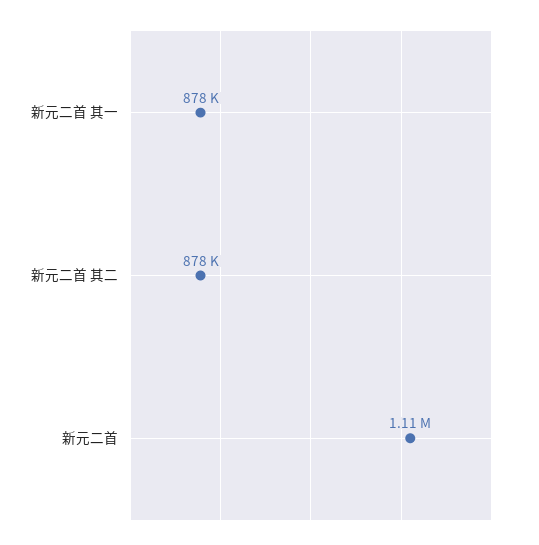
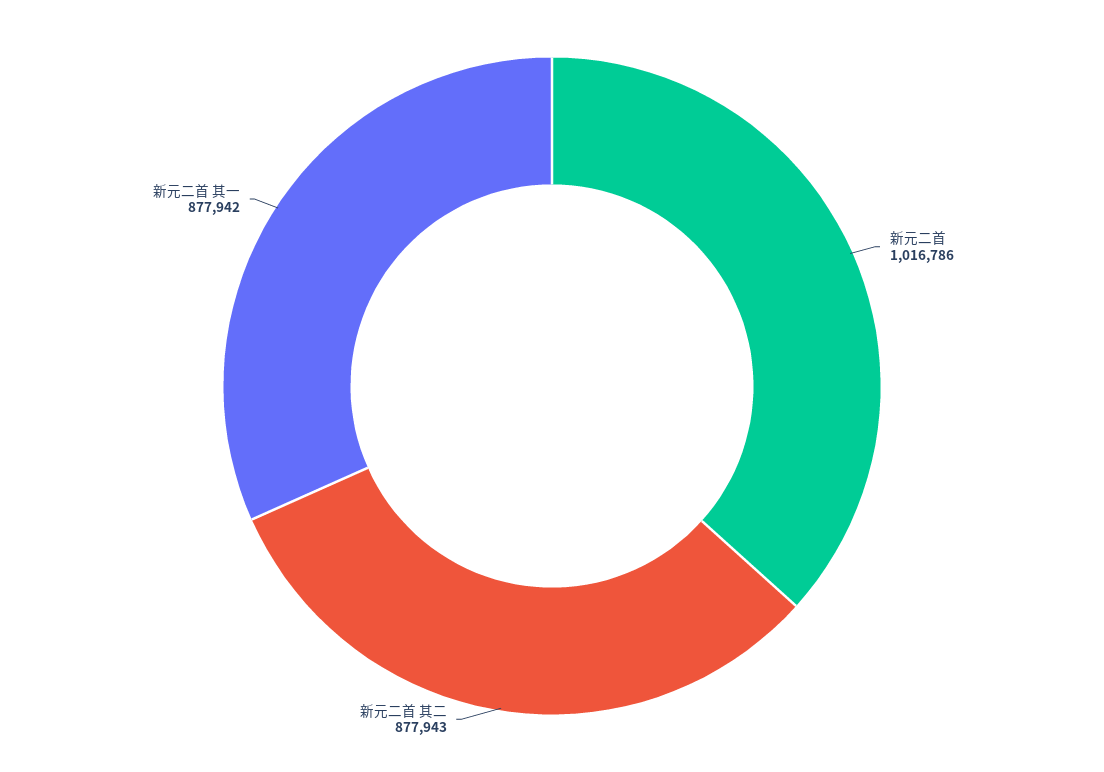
  {
    "新元二首 其一": 877942,
    "新元二首 其二": 877943,
-   "新元二首": 1110000
+   "新元二首": 1016786
  }

